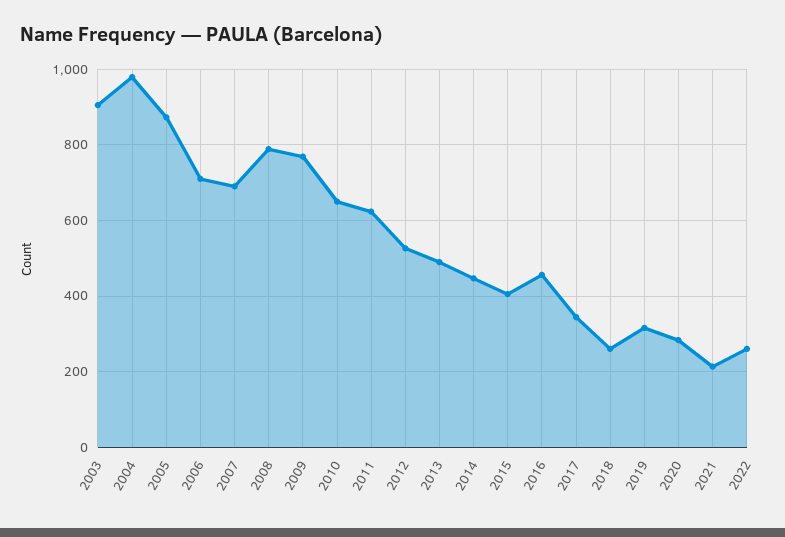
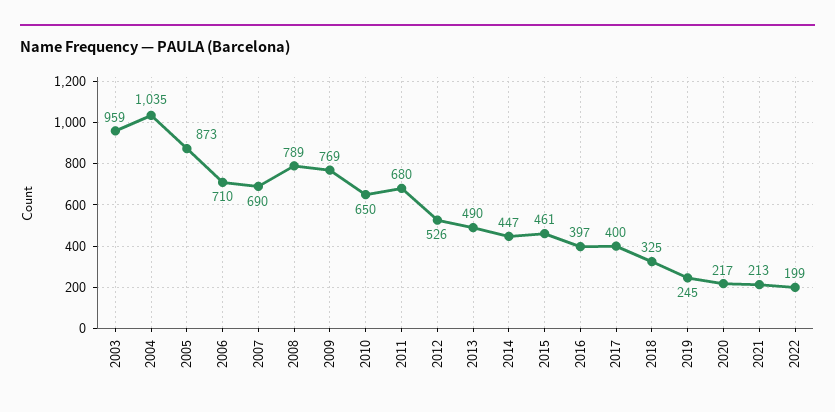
  {
-   "2003": 900,
+   "2003": 959,
-   "2004": 980,
+   "2004": 1035,
    "2005": 873,
    "2006": 710,
    "2007": 690,
    "2008": 789,
    "2009": 769,
    "2010": 650,
-   "2011": 620,
+   "2011": 680,
    "2012": 526,
    "2013": 490,
    "2014": 447,
-   "2015": 400,
+   "2015": 461,
-   "2016": 460,
+   "2016": 397,
-   "2017": 340,
+   "2017": 400,
-   "2018": 260,
+   "2018": 325,
-   "2019": 320,
+   "2019": 245,
-   "2020": 280,
+   "2020": 217,
    "2021": 213,
-   "2022": 260
+   "2022": 199
  }

